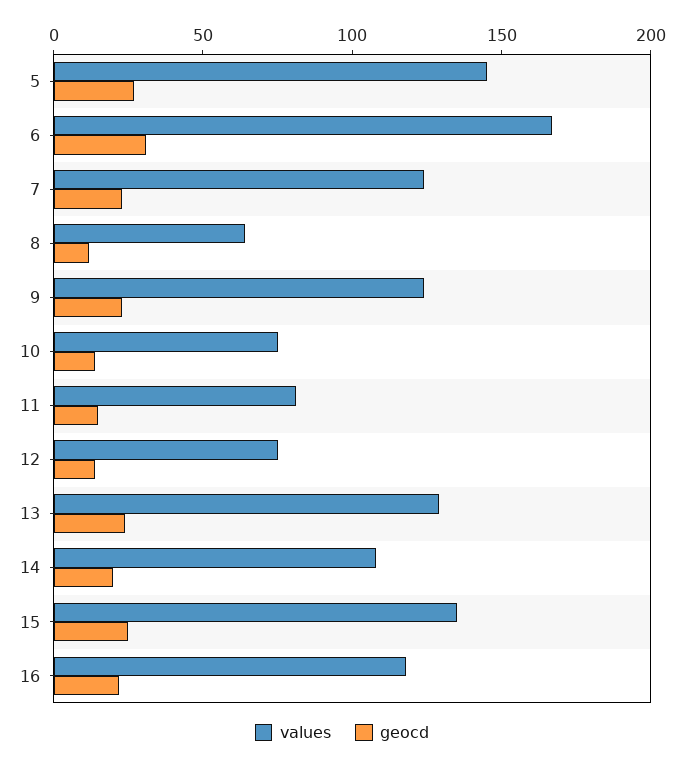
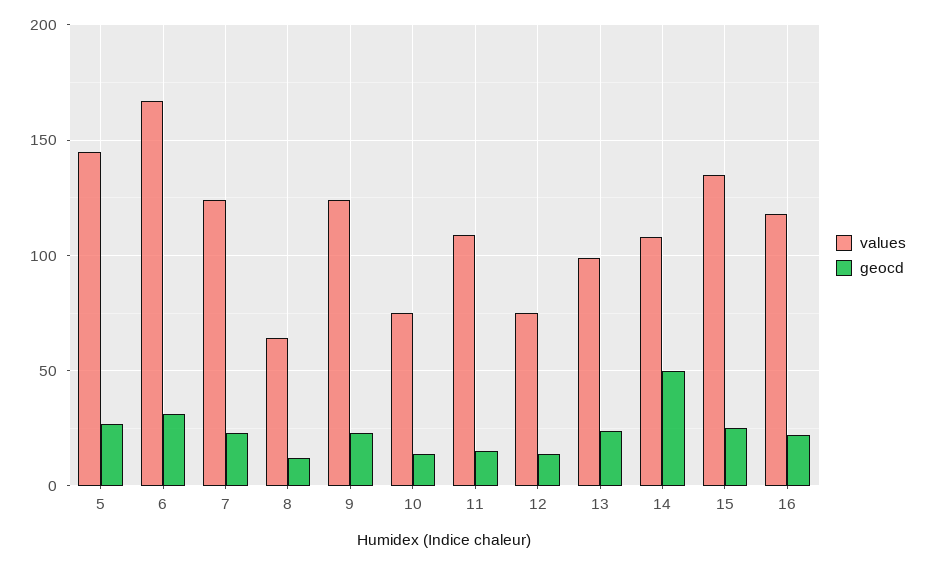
  {
    "values": {
      "5": 145,
      "6": 165,
      "7": 125,
      "8": 65,
      "9": 125,
      "10": 75,
-     "11": 80,
+     "11": 110,
      "12": 75,
-     "13": 130,
+     "13": 100,
      "14": 110,
      "15": 135,
      "16": 120
    },
    "geocd": {
      "5": 25,
      "6": 30,
      "7": 25,
      "8": 10,
      "9": 25,
      "10": 15,
      "11": 15,
      "12": 15,
      "13": 25,
-     "14": 20,
+     "14": 50,
      "15": 25,
      "16": 20
    }
  }

